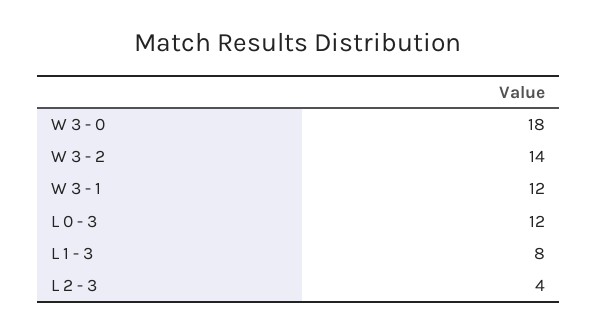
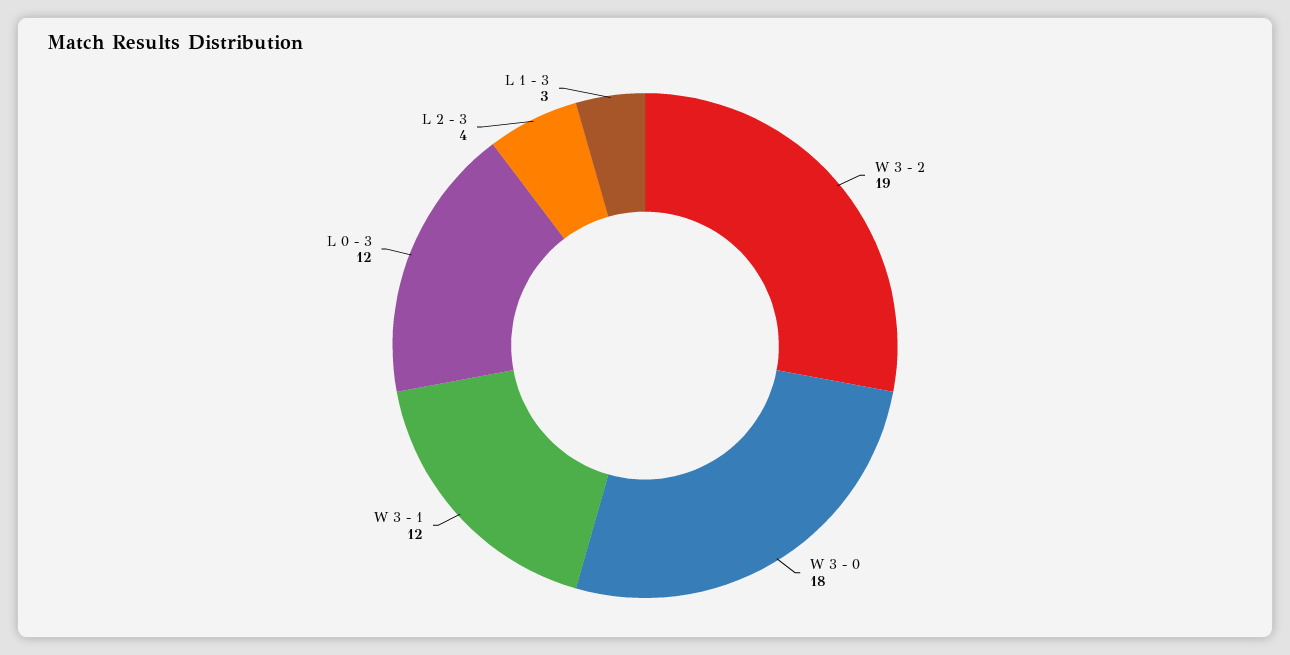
  {
    "W 3 - 0": 18,
-   "W 3 - 2": 14,
+   "W 3 - 2": 19,
    "W 3 - 1": 12,
    "L 0 - 3": 12,
-   "L 1 - 3": 8,
+   "L 1 - 3": 3,
    "L 2 - 3": 4
  }

